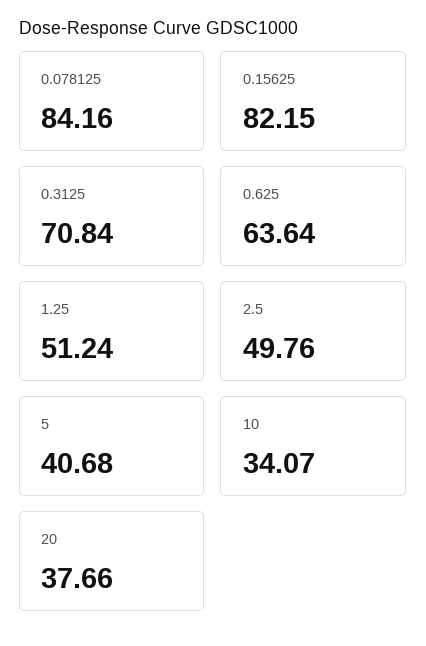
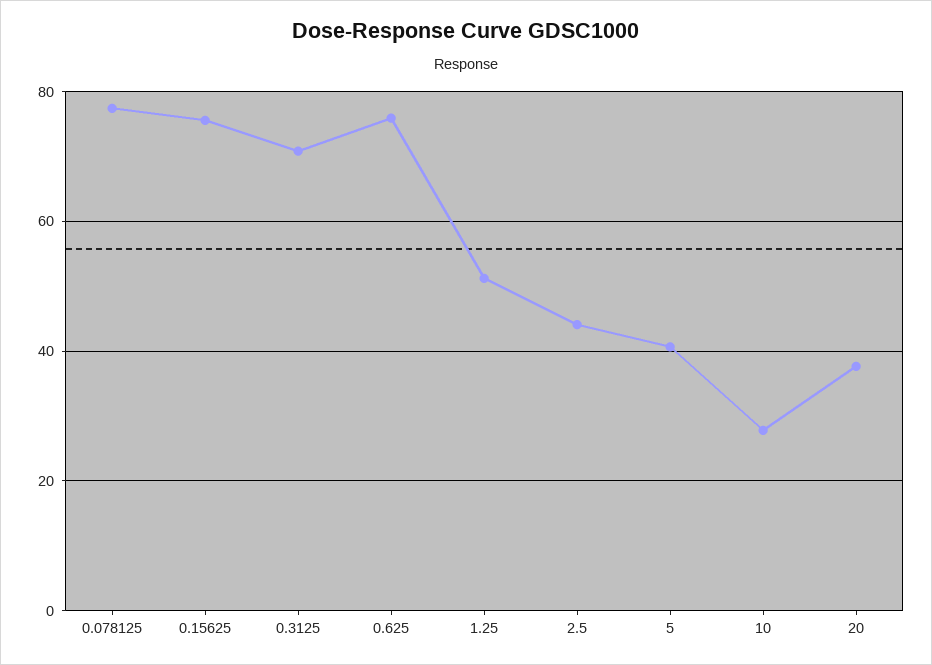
  {
-   "0.078125": 84.16,
+   "0.078125": 78,
-   "0.15625": 82.15,
+   "0.15625": 76,
    "0.3125": 70.84,
-   "0.625": 63.64,
+   "0.625": 76,
    "1.25": 51.24,
-   "2.5": 49.76,
+   "2.5": 44,
    "5": 40.68,
-   "10": 34.07,
+   "10": 28,
    "20": 37.66
  }

